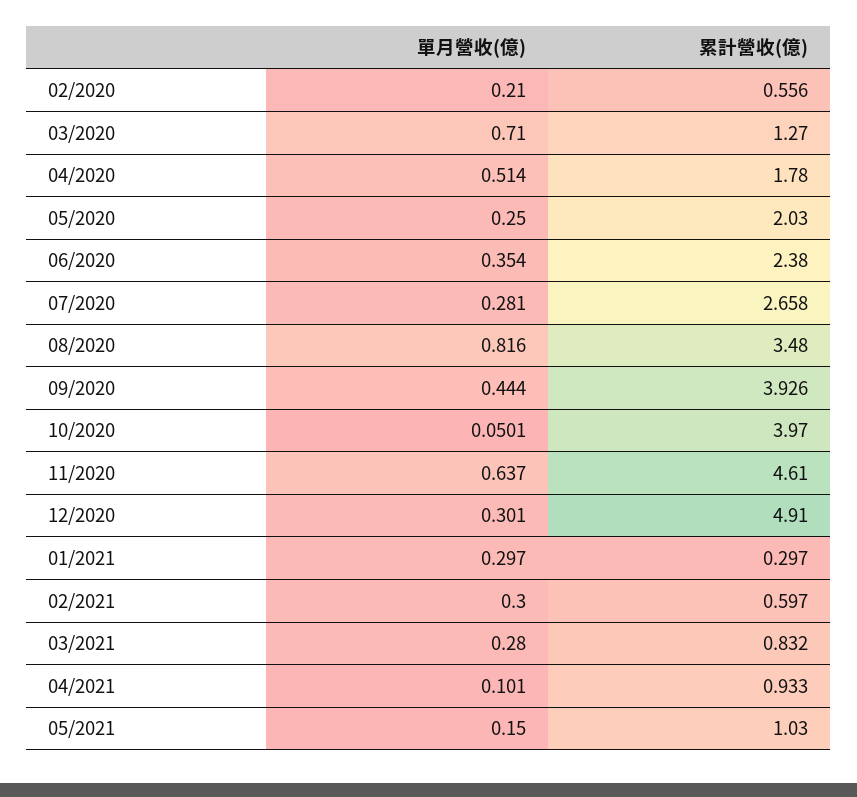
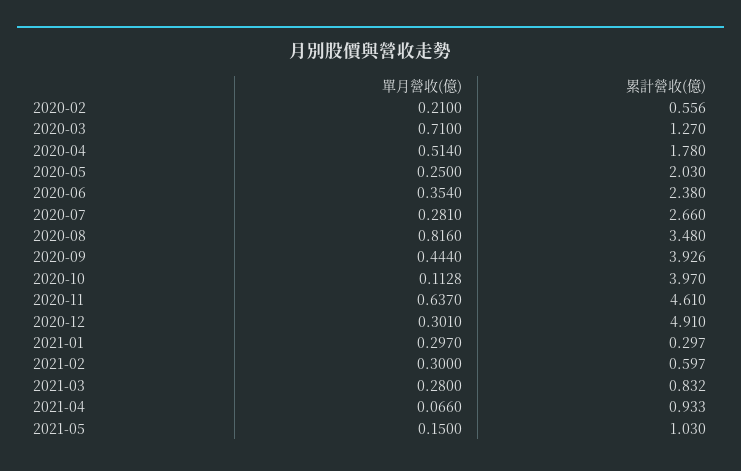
  {
    "單月營收(億)": {
      "02/2020": 0.21,
      "03/2020": 0.71,
      "04/2020": 0.514,
      "05/2020": 0.25,
      "06/2020": 0.354,
      "07/2020": 0.281,
      "08/2020": 0.816,
      "09/2020": 0.444,
-     "10/2020": 0.0501,
+     "10/2020": 0.1128,
      "11/2020": 0.637,
      "12/2020": 0.301,
      "01/2021": 0.297,
      "02/2021": 0.3,
      "03/2021": 0.28,
-     "04/2021": 0.101,
+     "04/2021": 0.066,
      "05/2021": 0.15
    },
    "累計營收(億)": {
      "02/2020": 0.556,
      "03/2020": 1.27,
      "04/2020": 1.78,
      "05/2020": 2.03,
      "06/2020": 2.38,
-     "07/2020": 2.658,
+     "07/2020": 2.66,
      "08/2020": 3.48,
      "09/2020": 3.926,
      "10/2020": 3.97,
      "11/2020": 4.61,
      "12/2020": 4.91,
      "01/2021": 0.297,
      "02/2021": 0.597,
      "03/2021": 0.832,
      "04/2021": 0.933,
      "05/2021": 1.03
    }
  }

